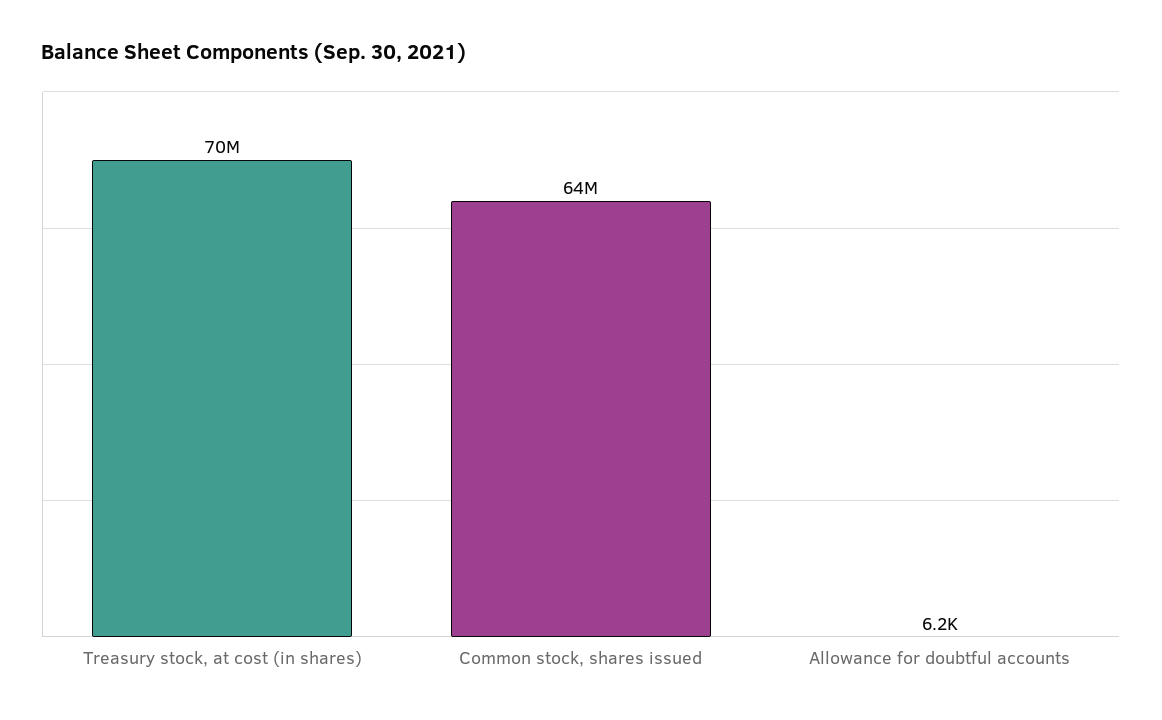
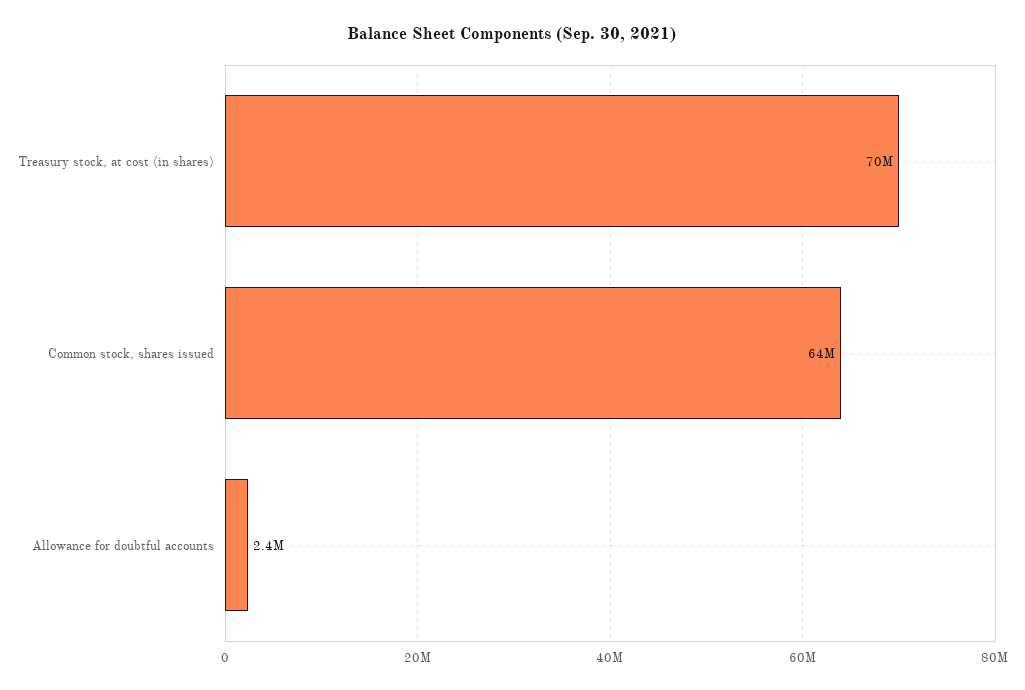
  {
    "Treasury stock, at cost (in shares)": 70000000,
    "Common stock, shares issued": 64000000,
-   "Allowance for doubtful accounts": 6200
+   "Allowance for doubtful accounts": 2400000
  }

